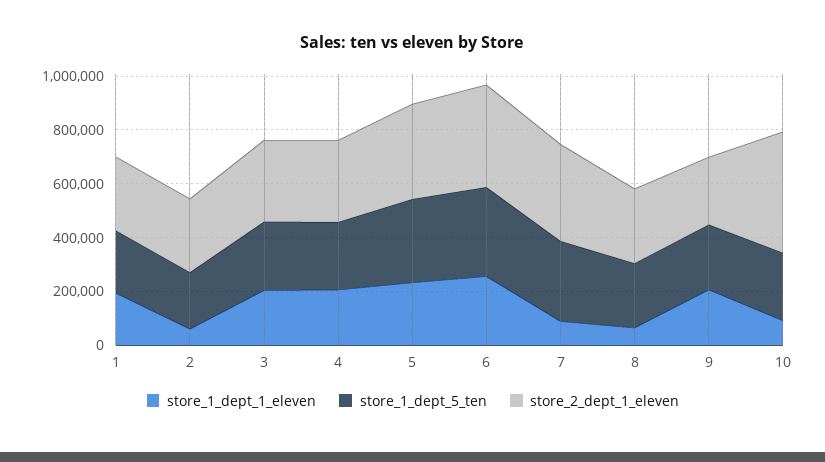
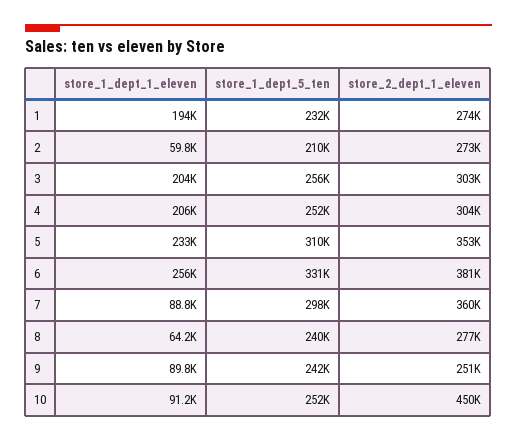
  {
    "store_1_dept_1_eleven": {
      "1": 194000,
      "2": 59800,
      "3": 204000,
      "4": 206000,
      "5": 233000,
      "6": 256000,
      "7": 88800,
      "8": 64200,
-     "9": 200000,
+     "9": 89800,
      "10": 91200
    },
    "store_1_dept_5_ten": {
      "1": 232000,
      "2": 210000,
      "3": 256000,
      "4": 252000,
      "5": 310000,
      "6": 331000,
      "7": 298000,
      "8": 240000,
      "9": 242000,
      "10": 252000
    },
    "store_2_dept_1_eleven": {
      "1": 274000,
      "2": 273000,
      "3": 303000,
      "4": 304000,
      "5": 353000,
      "6": 381000,
      "7": 360000,
      "8": 277000,
      "9": 251000,
      "10": 450000
    }
  }

